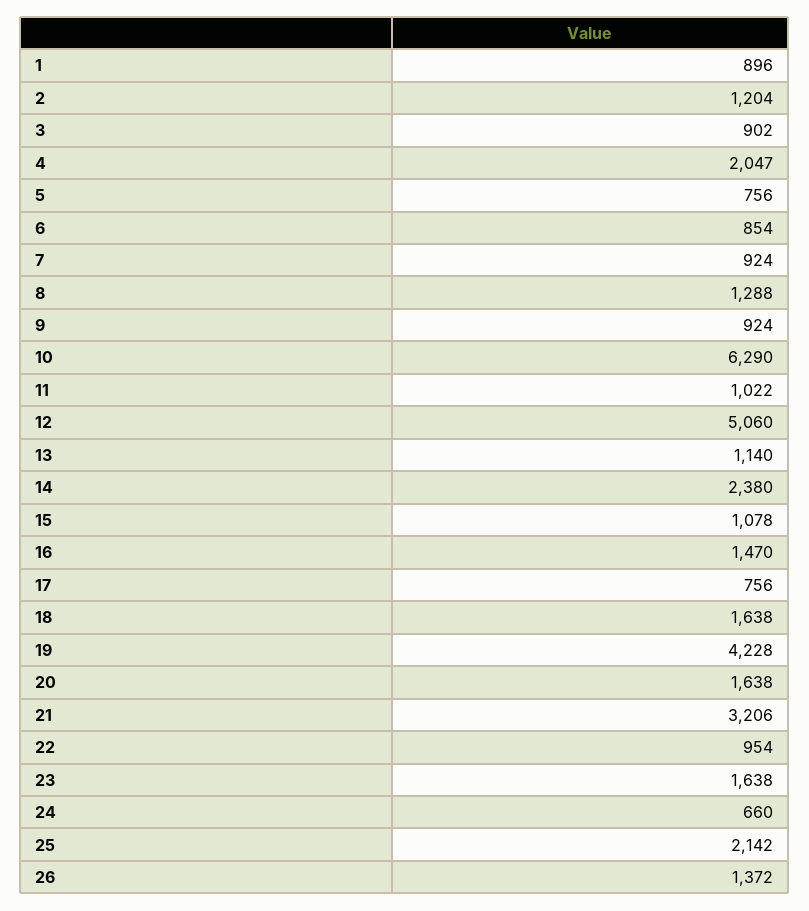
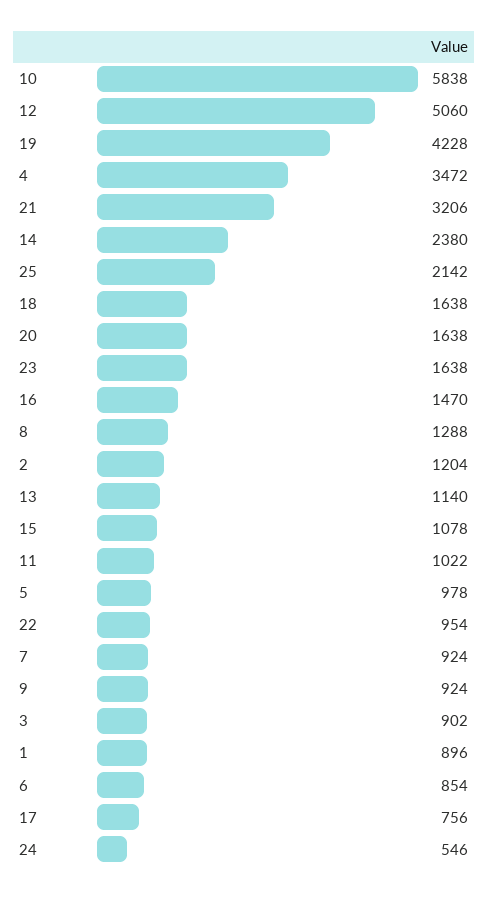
  {
    "1": 896,
    "2": 1204,
    "3": 902,
-   "4": 2047,
+   "4": 3472,
-   "5": 756,
+   "5": 978,
    "6": 854,
    "7": 924,
    "8": 1288,
    "9": 924,
-   "10": 6290,
+   "10": 5838,
    "11": 1022,
    "12": 5060,
    "13": 1140,
    "14": 2380,
    "15": 1078,
    "16": 1470,
    "17": 756,
    "18": 1638,
    "19": 4228,
    "20": 1638,
    "21": 3206,
    "22": 954,
    "23": 1638,
-   "24": 660,
+   "24": 546,
-   "25": 2142,
+   "25": 2142
-   "26": 1372
  }

